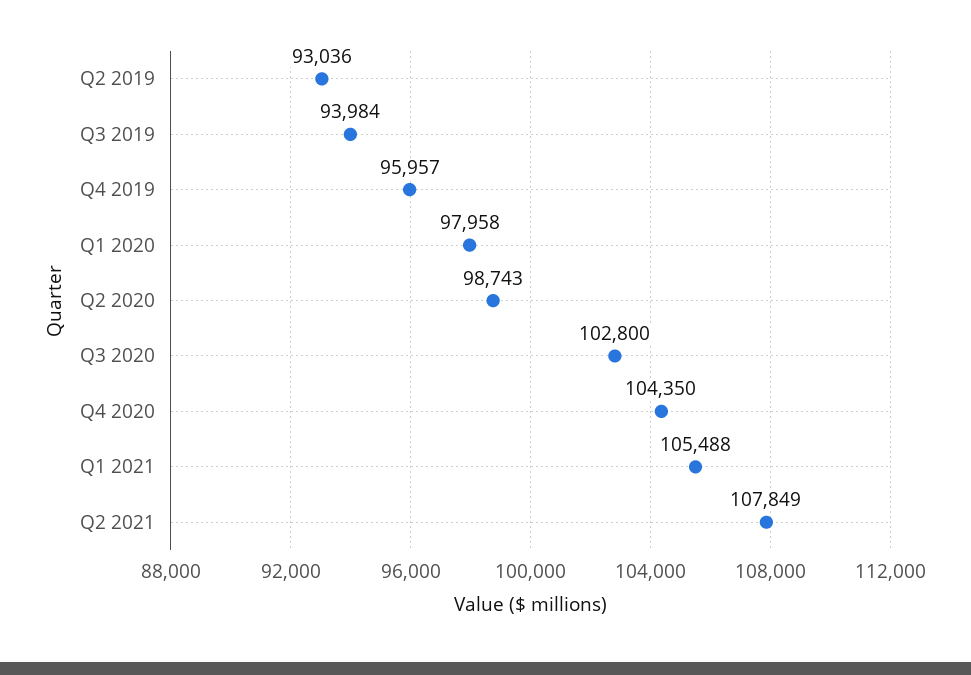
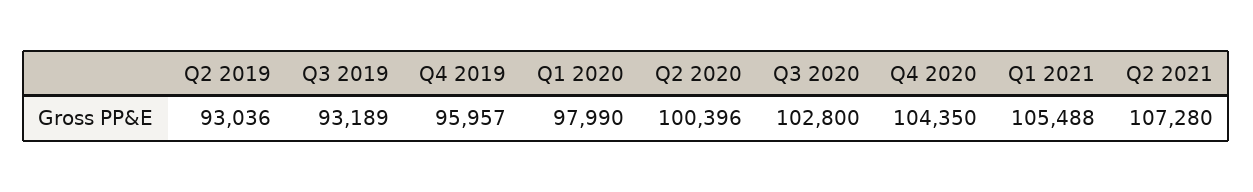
  {
    "Q2 2019": 93036,
-   "Q3 2019": 93984,
+   "Q3 2019": 93189,
    "Q4 2019": 95957,
-   "Q1 2020": 97958,
+   "Q1 2020": 97990,
-   "Q2 2020": 98743,
+   "Q2 2020": 100396,
    "Q3 2020": 102800,
    "Q4 2020": 104350,
    "Q1 2021": 105488,
-   "Q2 2021": 107849
+   "Q2 2021": 107280
  }

